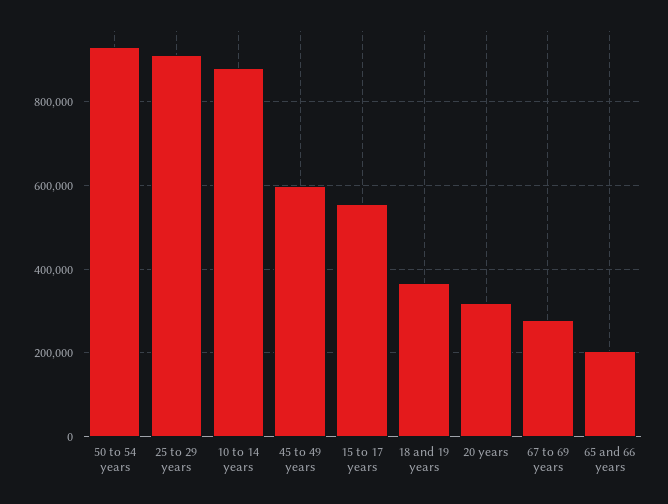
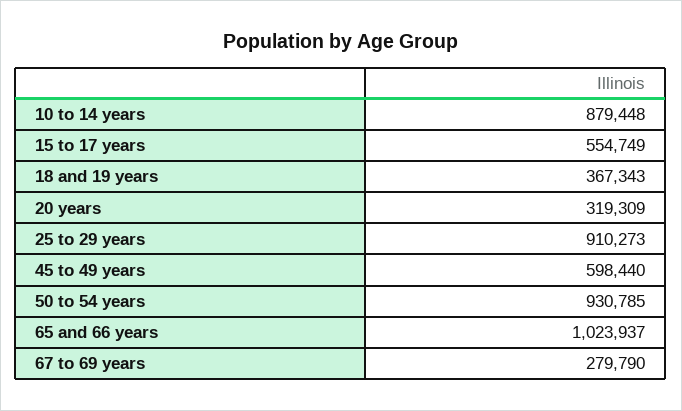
  {
    "50 to 54 years": 930785,
    "25 to 29 years": 910273,
    "10 to 14 years": 879448,
    "45 to 49 years": 598440,
    "15 to 17 years": 554749,
    "18 and 19 years": 367343,
    "20 years": 319309,
    "67 to 69 years": 279790,
-   "65 and 66 years": 200000
+   "65 and 66 years": 1023937
  }

